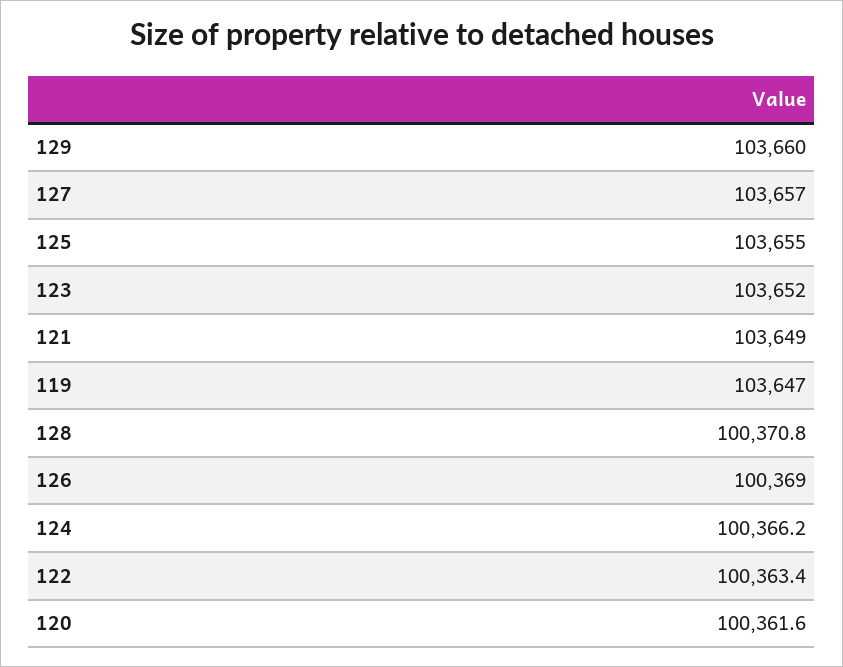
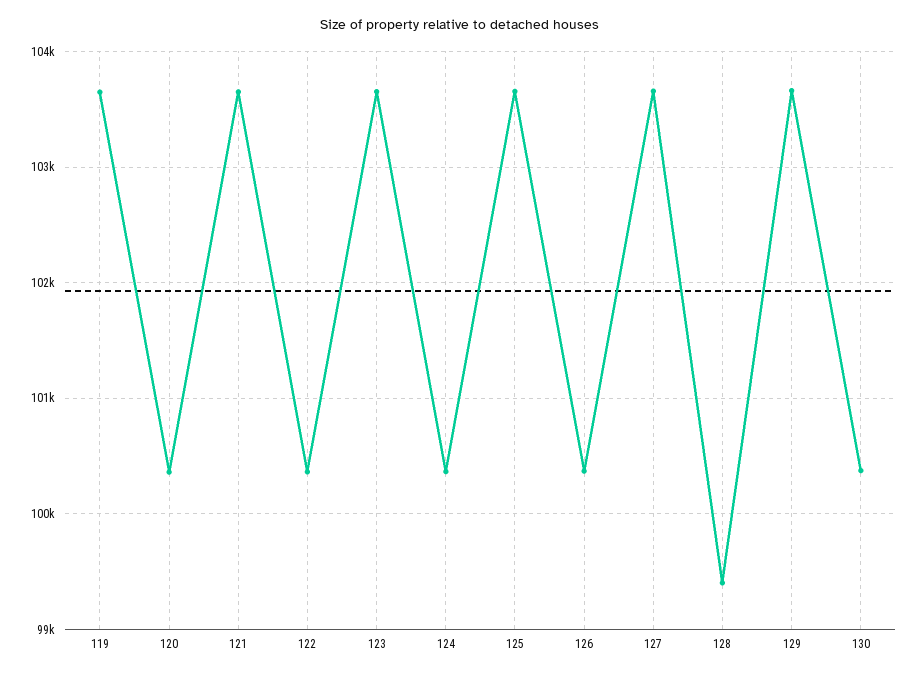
  {
    "129": 103660,
    "127": 103657,
    "125": 103655,
    "123": 103652,
    "121": 103649,
    "119": 103647,
-   "128": 100370.8,
+   "128": 99400,
    "126": 100369,
    "124": 100366.2,
    "122": 100363.4,
-   "120": 100361.6
+   "120": 100361.6,
+   "130": 100400
  }

